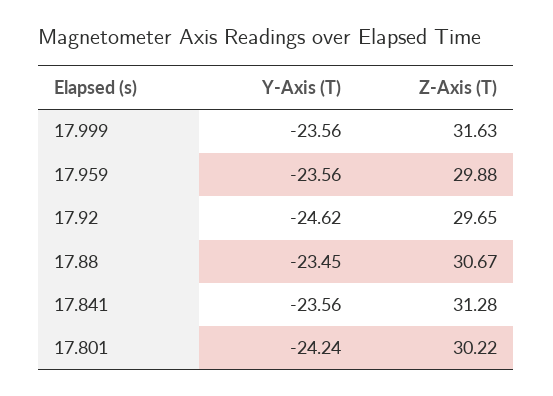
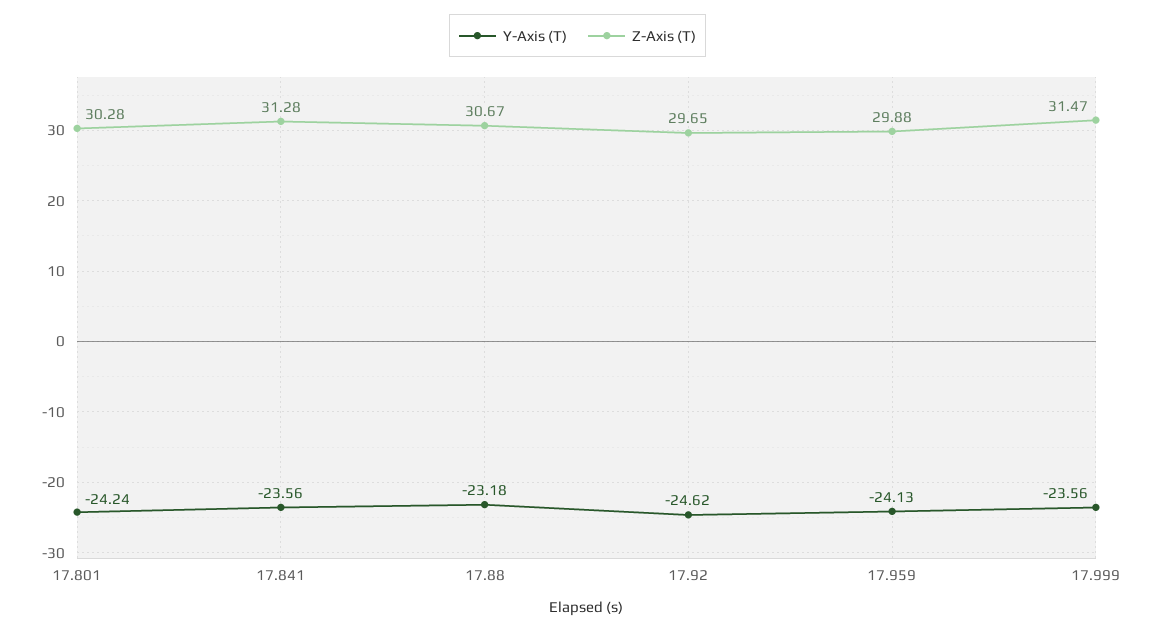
  {
    "Y-Axis (T)": {
      "17.999": -23.56,
-     "17.959": -23.56,
+     "17.959": -24.13,
      "17.92": -24.62,
-     "17.88": -23.45,
+     "17.88": -23.18,
      "17.841": -23.56,
      "17.801": -24.24
    },
    "Z-Axis (T)": {
-     "17.999": 31.63,
+     "17.999": 31.47,
      "17.959": 29.88,
      "17.92": 29.65,
      "17.88": 30.67,
      "17.841": 31.28,
-     "17.801": 30.22
+     "17.801": 30.28
    }
  }

